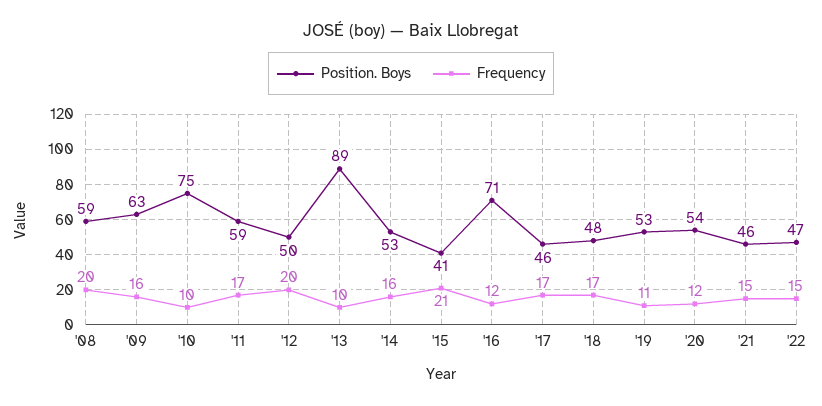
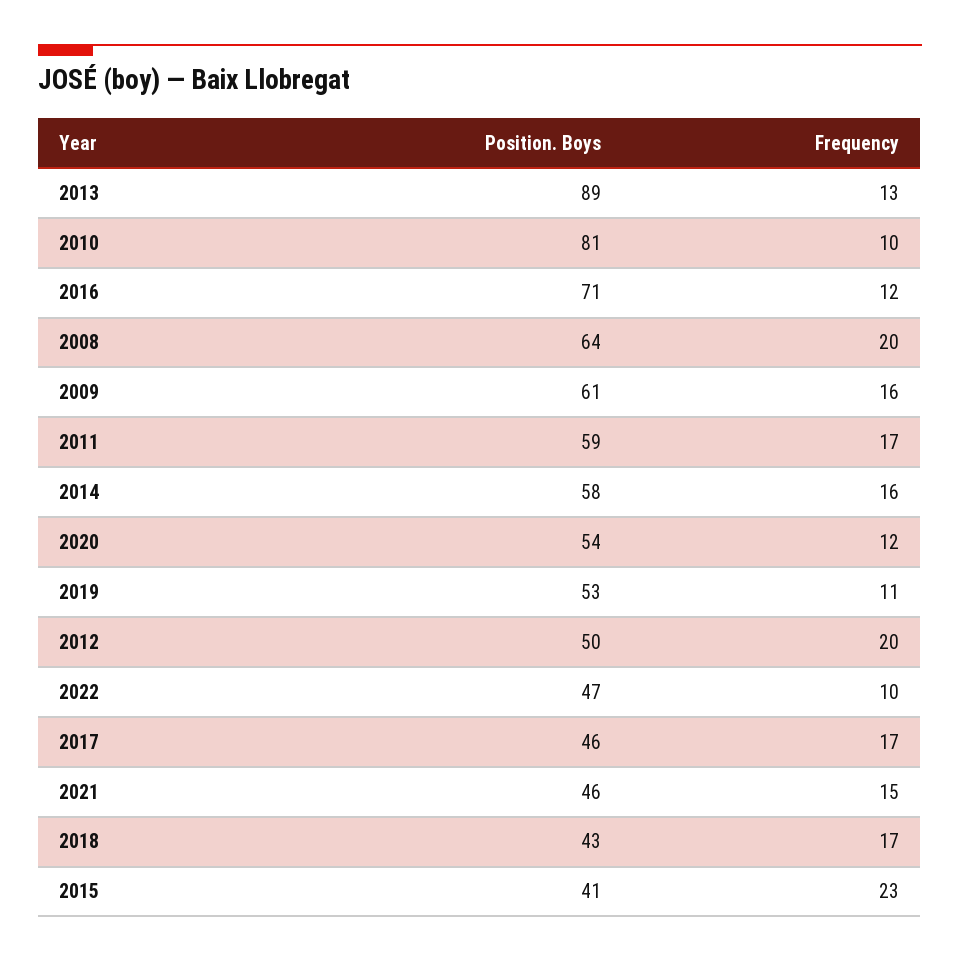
  {
    "Position. Boys": {
-     "'08": 59,
+     "'08": 64,
-     "'09": 63,
+     "'09": 61,
-     "'10": 75,
+     "'10": 81,
      "'11": 59,
      "'12": 50,
      "'13": 89,
-     "'14": 53,
+     "'14": 58,
      "'15": 41,
      "'16": 71,
      "'17": 46,
-     "'18": 48,
+     "'18": 43,
      "'19": 53,
      "'20": 54,
      "'21": 46,
      "'22": 47
    },
    "Frequency": {
      "'08": 20,
      "'09": 16,
      "'10": 10,
      "'11": 17,
      "'12": 20,
-     "'13": 10,
+     "'13": 13,
      "'14": 16,
-     "'15": 21,
+     "'15": 23,
      "'16": 12,
      "'17": 17,
      "'18": 17,
      "'19": 11,
      "'20": 12,
      "'21": 15,
-     "'22": 15
+     "'22": 10
    }
  }

